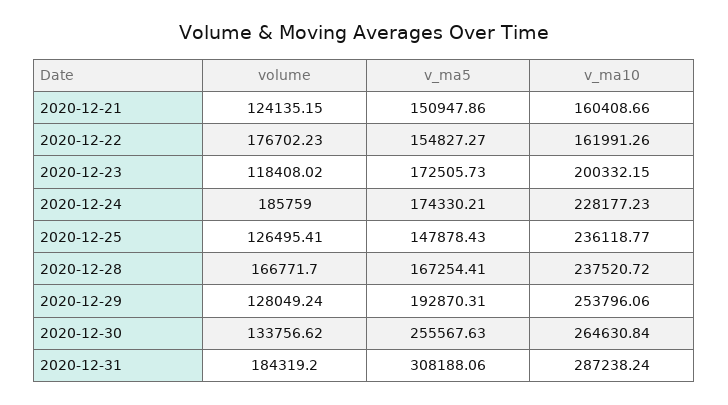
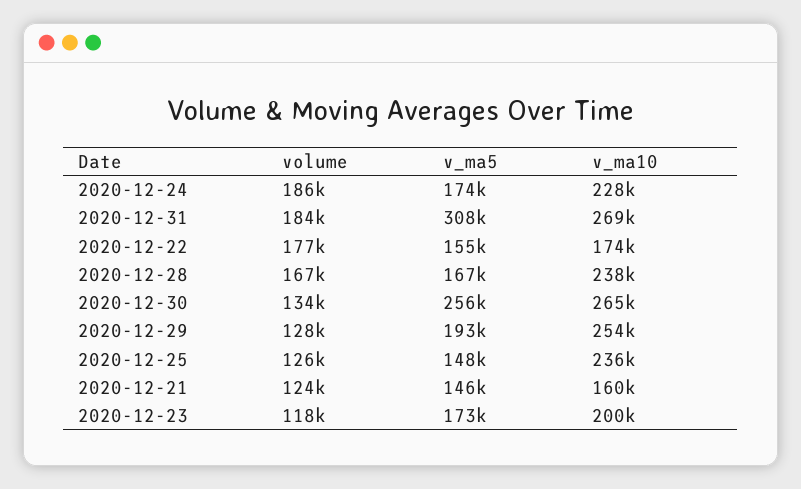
  {
    "volume": {
      "2020-12-21": 124135.15,
      "2020-12-22": 176702.23,
      "2020-12-23": 118408.02,
      "2020-12-24": 185759,
      "2020-12-25": 126495.41,
      "2020-12-28": 166771.7,
      "2020-12-29": 128049.24,
      "2020-12-30": 133756.62,
      "2020-12-31": 184319.2
    },
    "v_ma5": {
-     "2020-12-21": 150947.86,
+     "2020-12-21": 146000,
      "2020-12-22": 154827.27,
      "2020-12-23": 172505.73,
      "2020-12-24": 174330.21,
      "2020-12-25": 147878.43,
      "2020-12-28": 167254.41,
      "2020-12-29": 192870.31,
      "2020-12-30": 255567.63,
      "2020-12-31": 308188.06
    },
    "v_ma10": {
      "2020-12-21": 160408.66,
-     "2020-12-22": 161991.26,
+     "2020-12-22": 174000,
      "2020-12-23": 200332.15,
      "2020-12-24": 228177.23,
      "2020-12-25": 236118.77,
      "2020-12-28": 237520.72,
      "2020-12-29": 253796.06,
      "2020-12-30": 264630.84,
-     "2020-12-31": 287238.24
+     "2020-12-31": 269000
    }
  }

